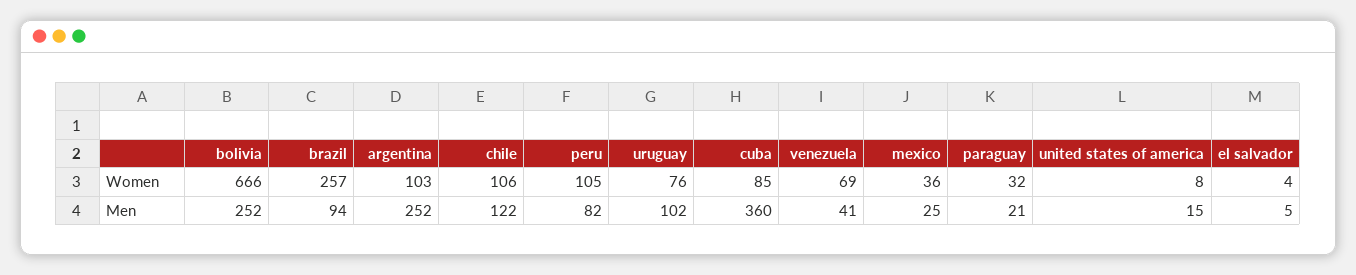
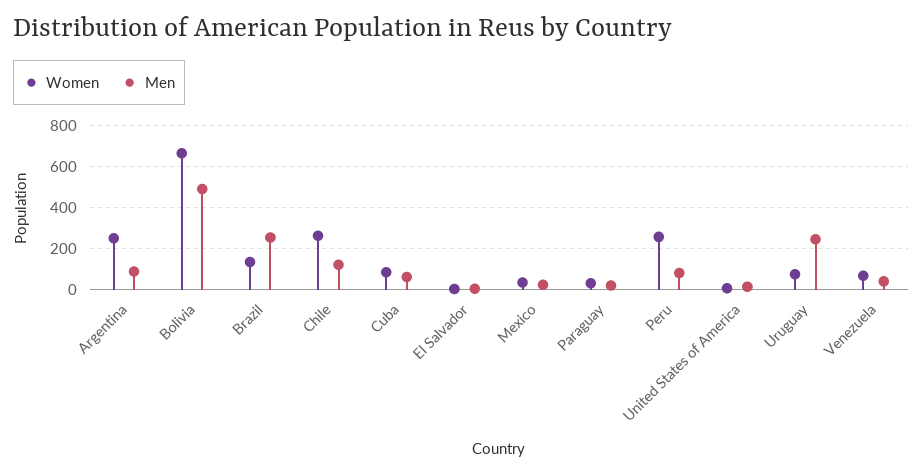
  {
    "Women": {
      "bolivia": 666,
-     "brazil": 257,
+     "brazil": 150,
-     "argentina": 103,
+     "argentina": 250,
-     "chile": 106,
+     "chile": 250,
-     "peru": 105,
+     "peru": 250,
      "uruguay": 76,
      "cuba": 85,
      "venezuela": 69,
      "mexico": 36,
      "paraguay": 32,
      "united states of america": 8,
      "el salvador": 4
    },
    "Men": {
-     "bolivia": 252,
+     "bolivia": 500,
-     "brazil": 94,
+     "brazil": 250,
-     "argentina": 252,
+     "argentina": 100,
      "chile": 122,
      "peru": 82,
-     "uruguay": 102,
+     "uruguay": 250,
-     "cuba": 360,
+     "cuba": 50,
      "venezuela": 41,
      "mexico": 25,
      "paraguay": 21,
      "united states of america": 15,
      "el salvador": 5
    }
  }

